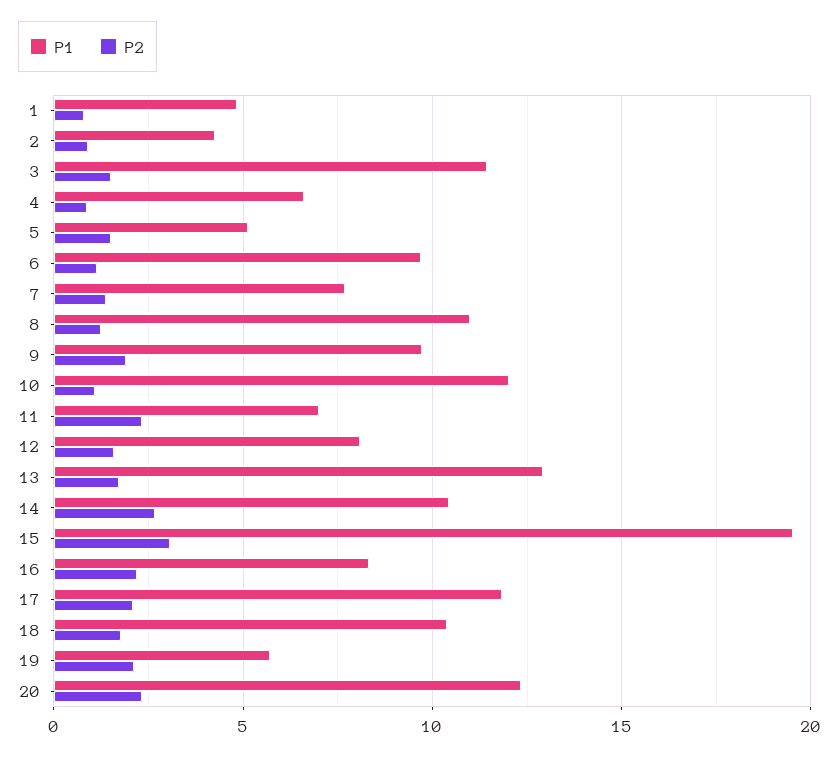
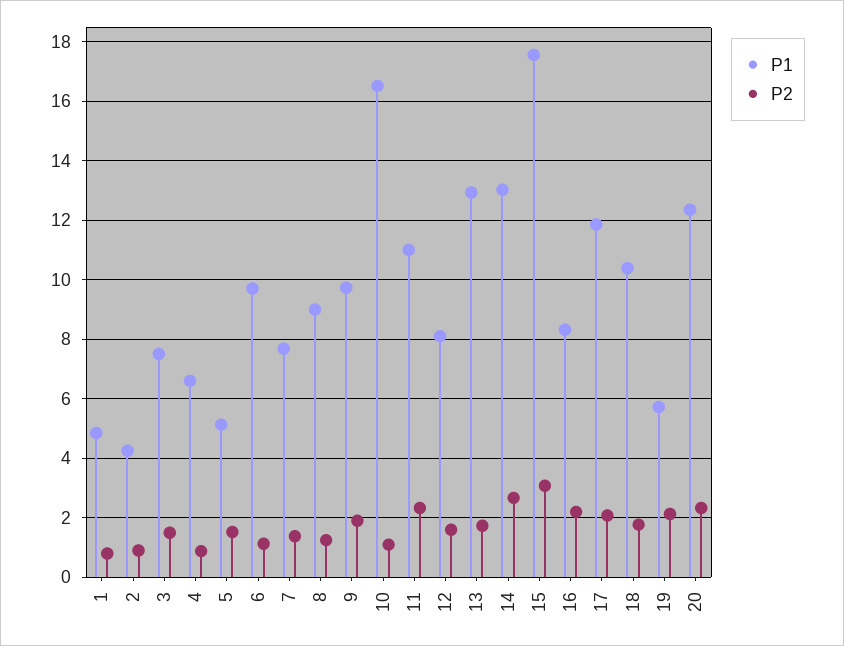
  {
    "P1": {
      "1": 4.75,
      "2": 4.25,
-     "3": 11.5,
+     "3": 7.5,
      "4": 6.5,
      "5": 5.25,
      "6": 9.75,
      "7": 7.75,
-     "8": 11,
+     "8": 9,
      "9": 9.75,
-     "10": 12,
+     "10": 16.5,
-     "11": 7,
+     "11": 11,
      "12": 8,
      "13": 13,
-     "14": 10.5,
+     "14": 13,
-     "15": 19.5,
+     "15": 17.5,
      "16": 8.25,
      "17": 11.75,
      "18": 10.5,
      "19": 5.75,
      "20": 12.25
    },
    "P2": {
      "1": 0.75,
      "2": 1,
      "3": 1.5,
      "4": 1,
      "5": 1.5,
      "6": 1.25,
      "7": 1.5,
      "8": 1.25,
      "9": 2,
      "10": 1,
      "11": 2.25,
      "12": 1.5,
      "13": 1.75,
      "14": 2.75,
      "15": 3,
      "16": 2.25,
      "17": 2,
      "18": 1.75,
      "19": 2.25,
      "20": 2.25
    }
  }

